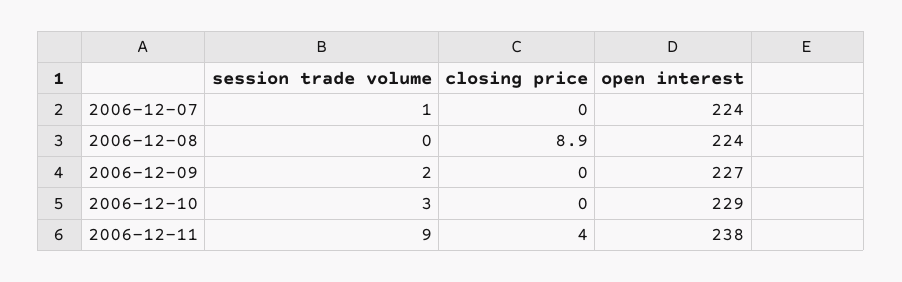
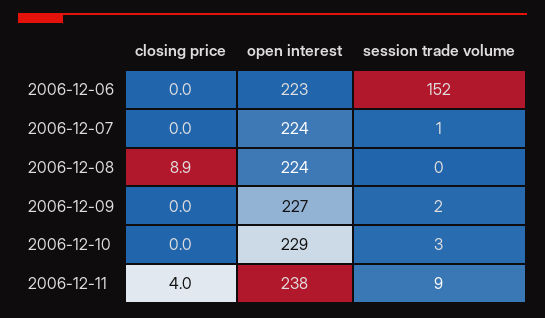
  {
    "session trade volume": {
      "2006-12-07": 1,
      "2006-12-08": 0,
      "2006-12-09": 2,
      "2006-12-10": 3,
-     "2006-12-11": 9
+     "2006-12-11": 9,
+     "2006-12-06": 152
    },
    "closing price": {
      "2006-12-07": 0,
      "2006-12-08": 8.9,
      "2006-12-09": 0,
      "2006-12-10": 0,
-     "2006-12-11": 4
+     "2006-12-11": 4,
+     "2006-12-06": 0
    },
    "open interest": {
      "2006-12-07": 224,
      "2006-12-08": 224,
      "2006-12-09": 227,
      "2006-12-10": 229,
-     "2006-12-11": 238
+     "2006-12-11": 238,
+     "2006-12-06": 223
    }
  }

